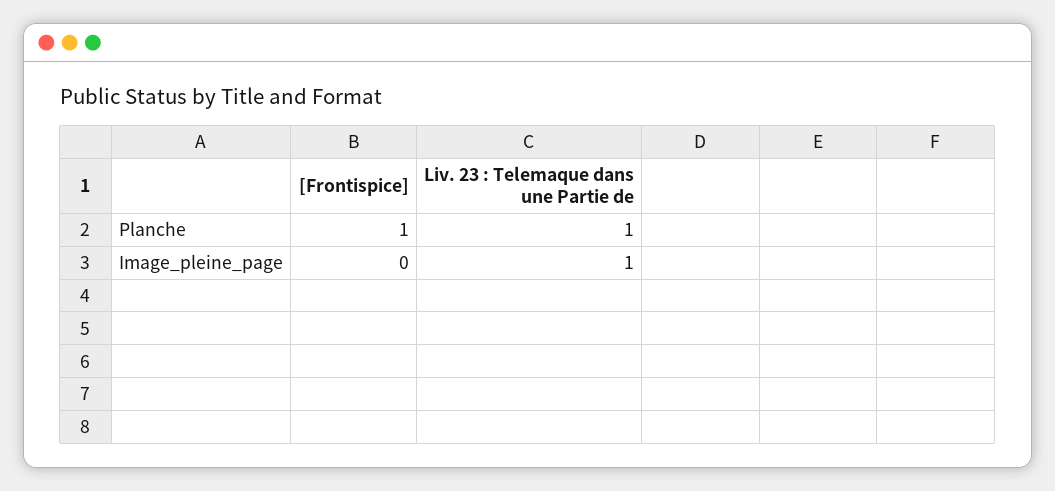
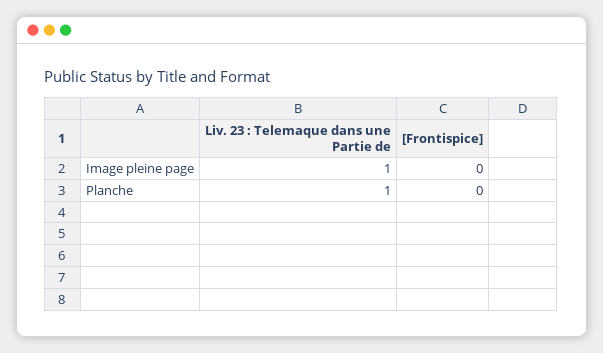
  {
    "[Frontispice]": {
-     "Planche": 1,
+     "Planche": 0,
      "Image_pleine_page": 0
    },
    "Liv. 23 : Telemaque dans une Partie de": {
      "Planche": 1,
      "Image_pleine_page": 1
    }
  }

